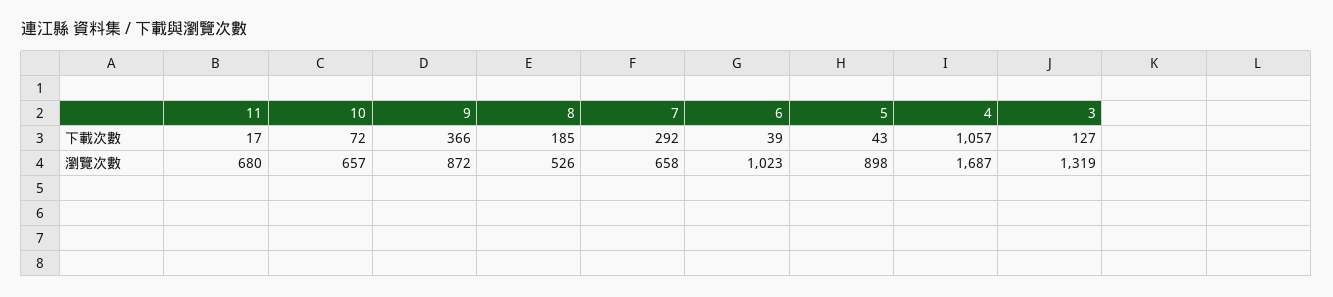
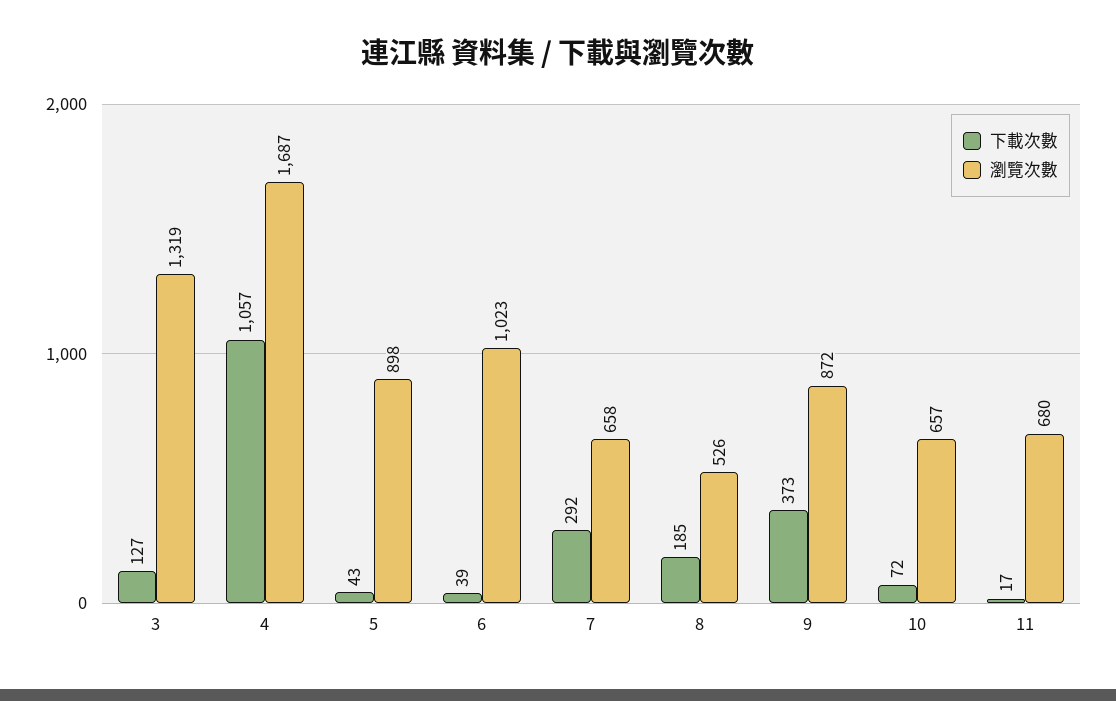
  {
    "下載次數": {
      "11": 17,
      "10": 72,
-     "9": 366,
+     "9": 373,
      "8": 185,
      "7": 292,
      "6": 39,
      "5": 43,
      "4": 1057,
      "3": 127
    },
    "瀏覽次數": {
      "11": 680,
      "10": 657,
      "9": 872,
      "8": 526,
      "7": 658,
      "6": 1023,
      "5": 898,
      "4": 1687,
      "3": 1319
    }
  }

